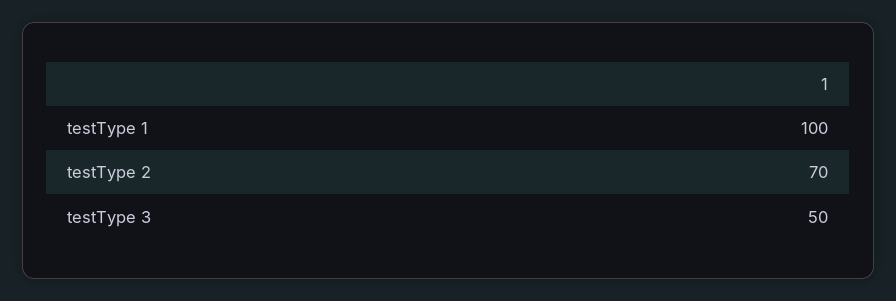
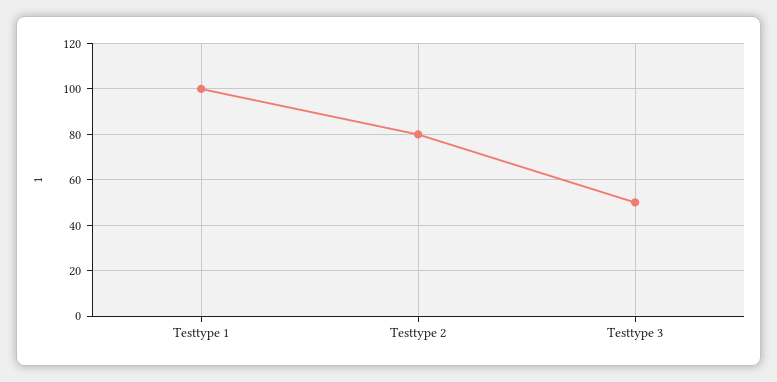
  {
    "testType 1": 100,
-   "testType 2": 70,
+   "testType 2": 80,
    "testType 3": 50
  }

